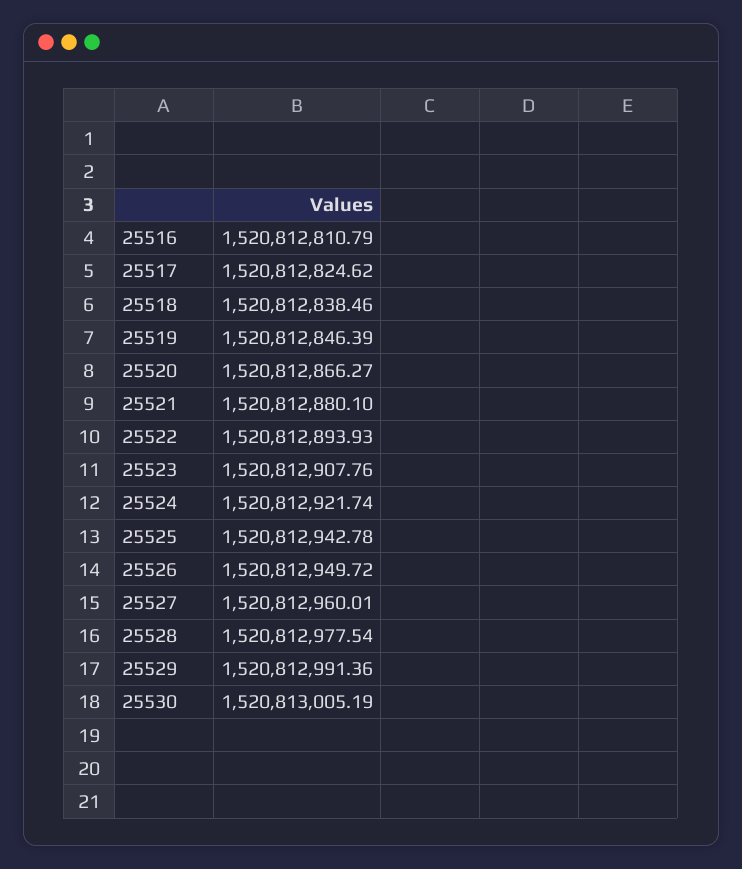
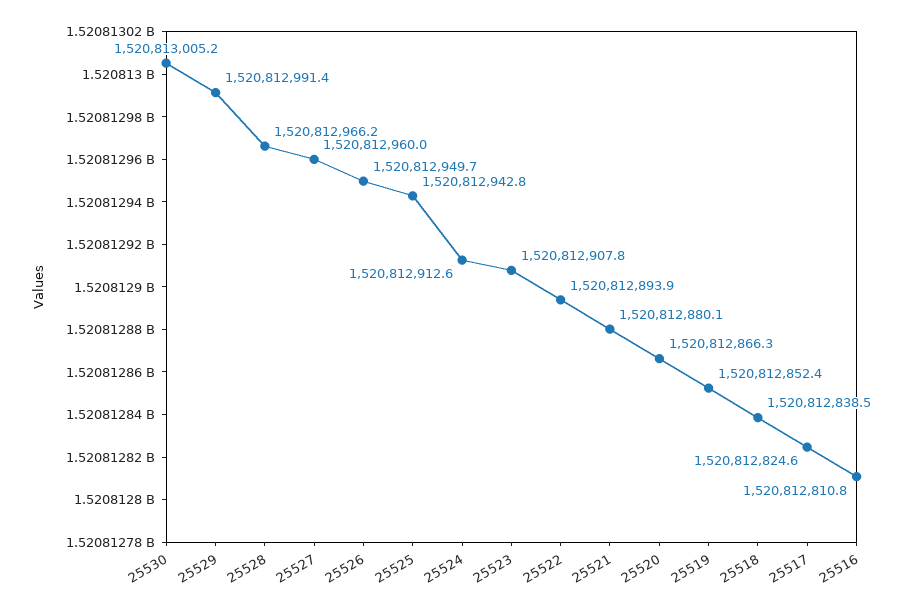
  {
    "25516": 1520812810.79,
    "25517": 1520812824.62,
    "25518": 1520812838.46,
-   "25519": 1520812846.39,
+   "25519": 1520812852.4,
    "25520": 1520812866.27,
    "25521": 1520812880.1,
    "25522": 1520812893.93,
    "25523": 1520812907.76,
-   "25524": 1520812921.74,
+   "25524": 1520812912.6,
    "25525": 1520812942.78,
    "25526": 1520812949.72,
    "25527": 1520812960.01,
-   "25528": 1520812977.54,
+   "25528": 1520812966.2,
    "25529": 1520812991.36,
    "25530": 1520813005.19
  }

